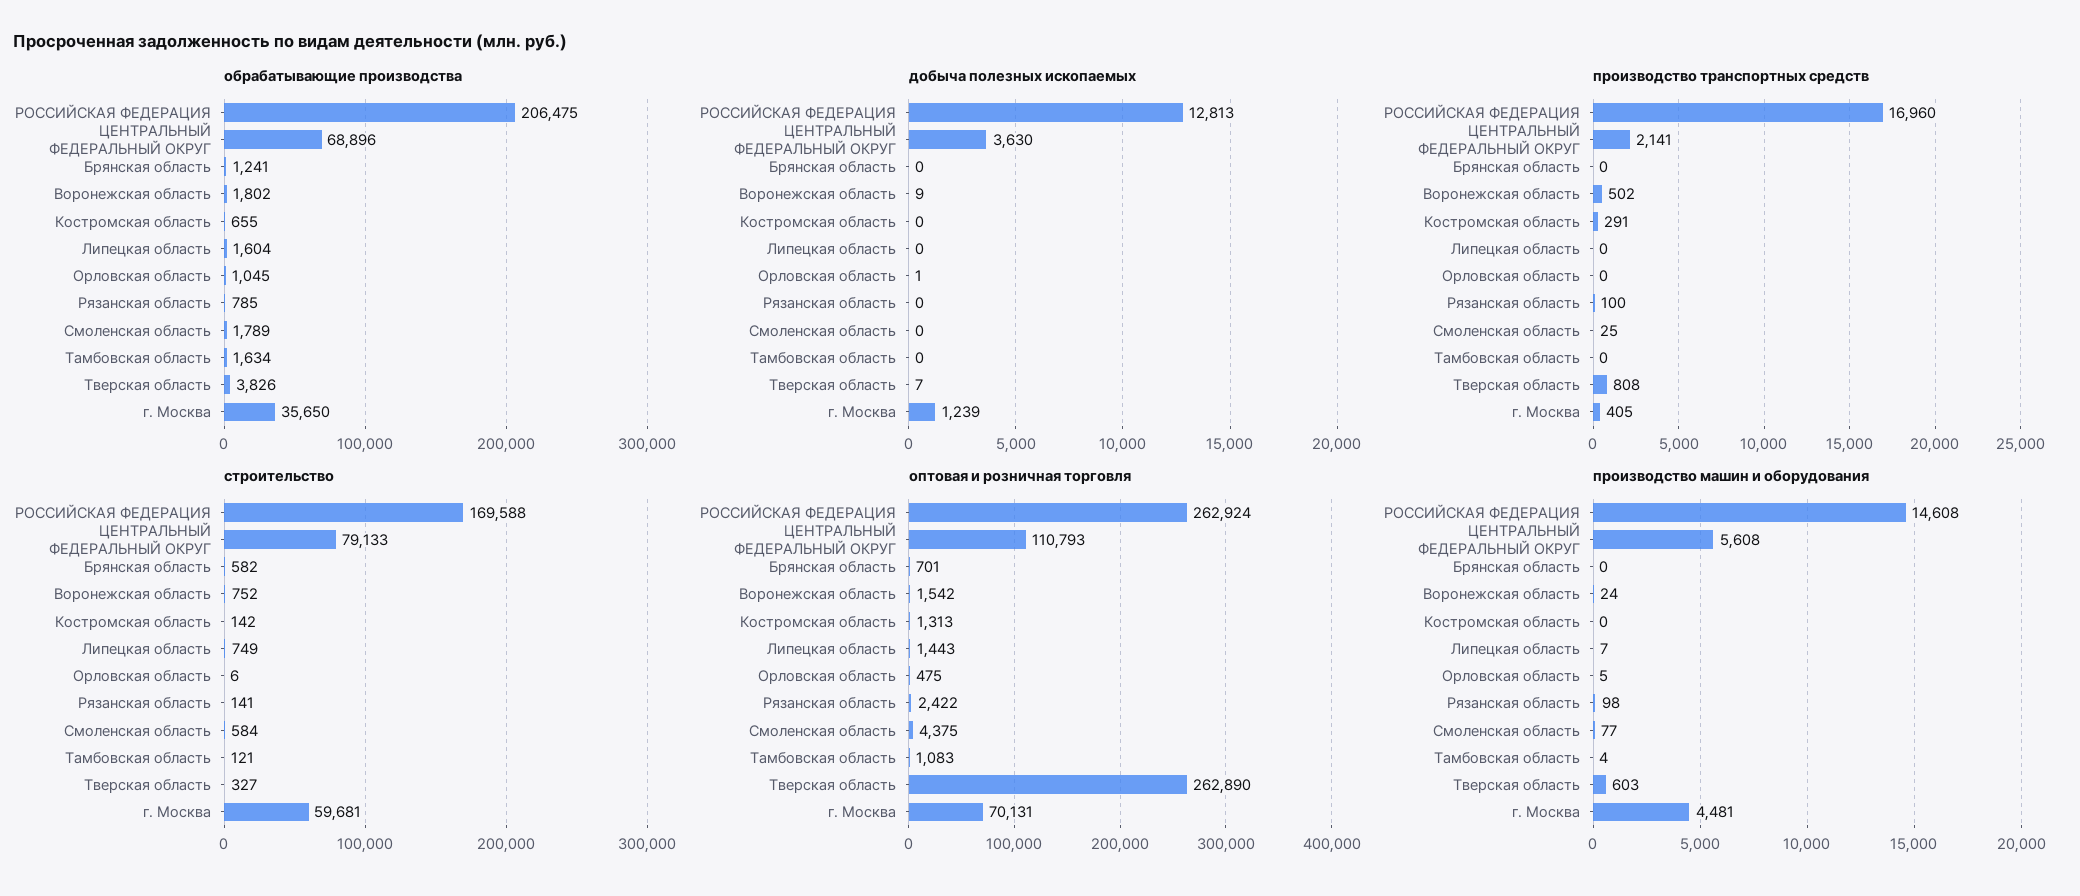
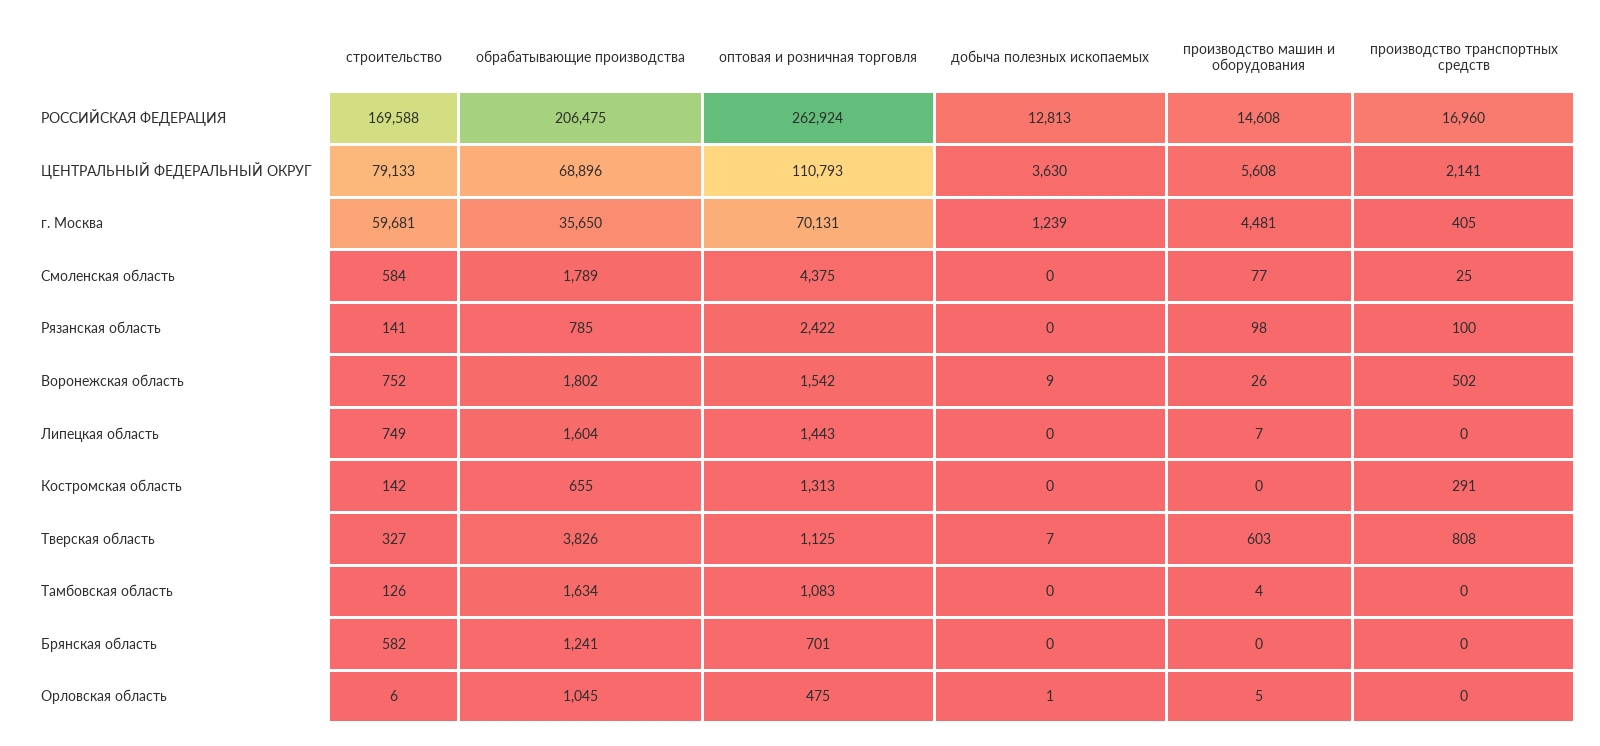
  {
    "обрабатывающие производства": {
      "РОССИЙСКАЯ ФЕДЕРАЦИЯ": 206475,
      "ЦЕНТРАЛЬНЫЙ ФЕДЕРАЛЬНЫЙ ОКРУГ": 68896,
      "Брянская область": 1241,
      "Воронежская область": 1802,
      "Костромская область": 655,
      "Липецкая область": 1604,
      "Орловская область": 1045,
      "Рязанская область": 785,
      "Смоленская область": 1789,
      "Тамбовская область": 1634,
      "Тверская область": 3826,
      "г. Москва": 35650
    },
    "добыча полезных ископаемых": {
      "РОССИЙСКАЯ ФЕДЕРАЦИЯ": 12813,
      "ЦЕНТРАЛЬНЫЙ ФЕДЕРАЛЬНЫЙ ОКРУГ": 3630,
      "Брянская область": 0,
      "Воронежская область": 9,
      "Костромская область": 0,
      "Липецкая область": 0,
      "Орловская область": 1,
      "Рязанская область": 0,
      "Смоленская область": 0,
      "Тамбовская область": 0,
      "Тверская область": 7,
      "г. Москва": 1239
    },
    "производство транспортных средств": {
      "РОССИЙСКАЯ ФЕДЕРАЦИЯ": 16960,
      "ЦЕНТРАЛЬНЫЙ ФЕДЕРАЛЬНЫЙ ОКРУГ": 2141,
      "Брянская область": 0,
      "Воронежская область": 502,
      "Костромская область": 291,
      "Липецкая область": 0,
      "Орловская область": 0,
      "Рязанская область": 100,
      "Смоленская область": 25,
      "Тамбовская область": 0,
      "Тверская область": 808,
      "г. Москва": 405
    },
    "строительство": {
      "РОССИЙСКАЯ ФЕДЕРАЦИЯ": 169588,
      "ЦЕНТРАЛЬНЫЙ ФЕДЕРАЛЬНЫЙ ОКРУГ": 79133,
      "Брянская область": 582,
      "Воронежская область": 752,
      "Костромская область": 142,
      "Липецкая область": 749,
      "Орловская область": 6,
      "Рязанская область": 141,
      "Смоленская область": 584,
-     "Тамбовская область": 121,
+     "Тамбовская область": 126,
      "Тверская область": 327,
      "г. Москва": 59681
    },
    "оптовая и розничная торговля": {
      "РОССИЙСКАЯ ФЕДЕРАЦИЯ": 262924,
      "ЦЕНТРАЛЬНЫЙ ФЕДЕРАЛЬНЫЙ ОКРУГ": 110793,
      "Брянская область": 701,
      "Воронежская область": 1542,
      "Костромская область": 1313,
      "Липецкая область": 1443,
      "Орловская область": 475,
      "Рязанская область": 2422,
      "Смоленская область": 4375,
      "Тамбовская область": 1083,
-     "Тверская область": 262890,
+     "Тверская область": 1125,
      "г. Москва": 70131
    },
    "производство машин и оборудования": {
      "РОССИЙСКАЯ ФЕДЕРАЦИЯ": 14608,
      "ЦЕНТРАЛЬНЫЙ ФЕДЕРАЛЬНЫЙ ОКРУГ": 5608,
      "Брянская область": 0,
-     "Воронежская область": 24,
+     "Воронежская область": 26,
      "Костромская область": 0,
      "Липецкая область": 7,
      "Орловская область": 5,
      "Рязанская область": 98,
      "Смоленская область": 77,
      "Тамбовская область": 4,
      "Тверская область": 603,
      "г. Москва": 4481
    }
  }

